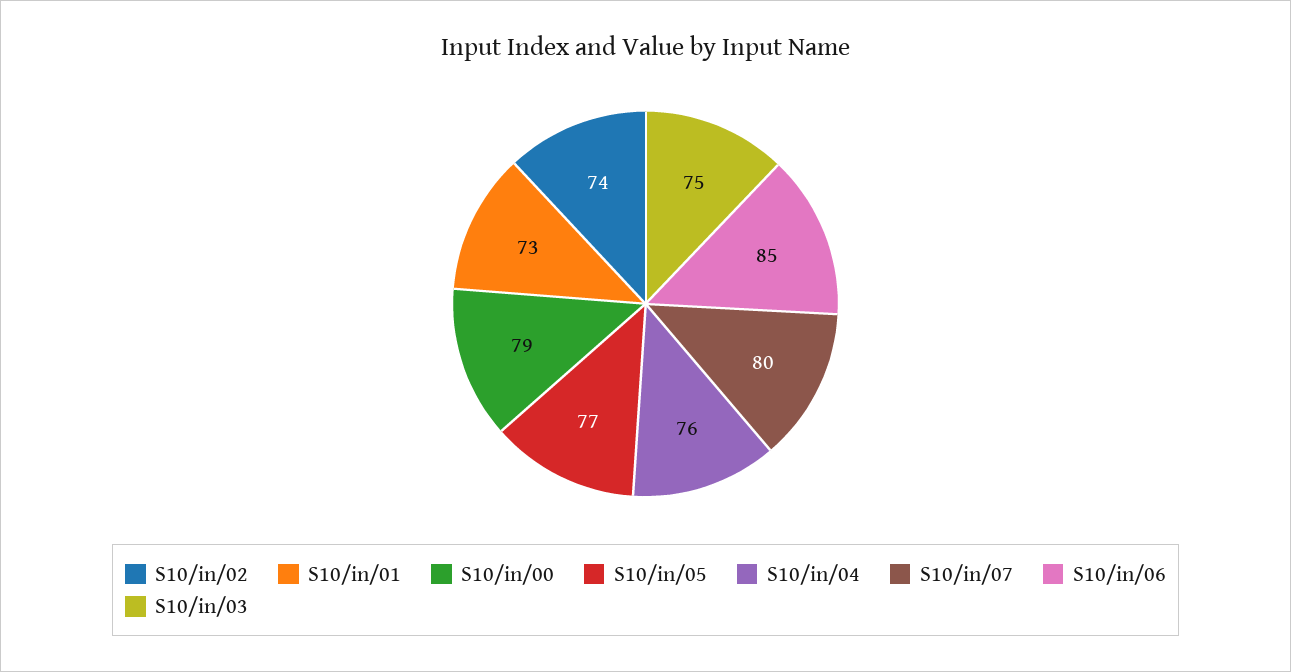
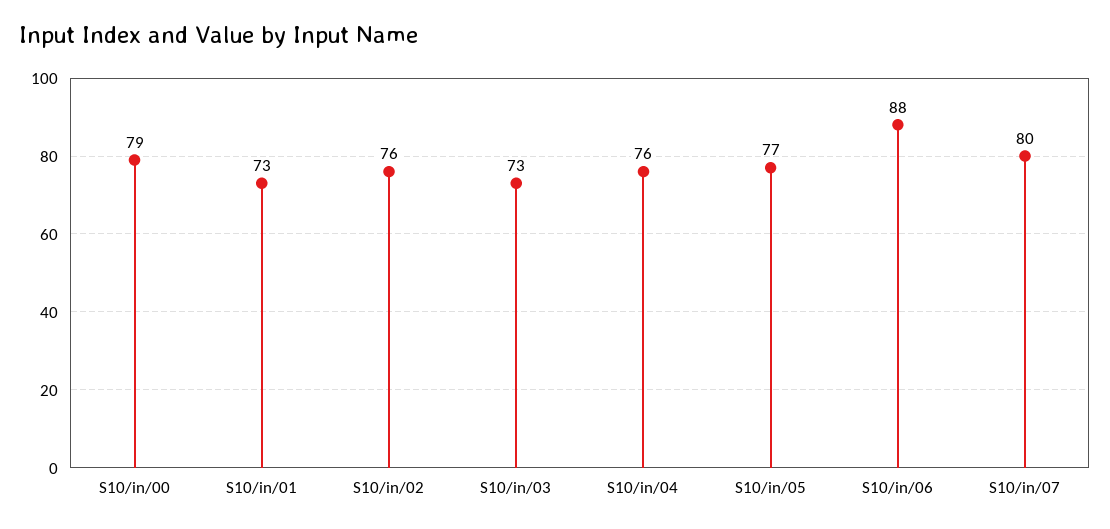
  {
-   "S10/in/02": 74,
+   "S10/in/02": 76,
    "S10/in/01": 73,
    "S10/in/00": 79,
    "S10/in/05": 77,
    "S10/in/04": 76,
    "S10/in/07": 80,
-   "S10/in/06": 85,
+   "S10/in/06": 88,
-   "S10/in/03": 75
+   "S10/in/03": 73
  }

